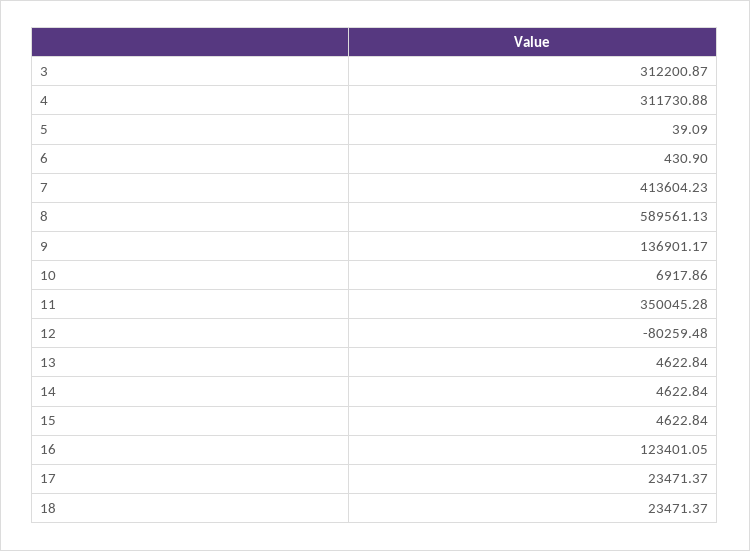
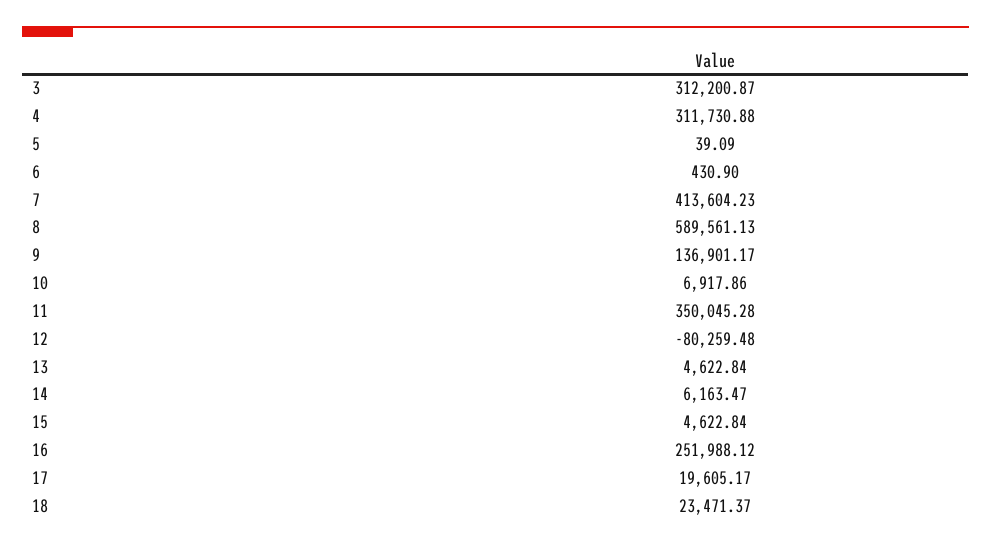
  {
    "3": 312200.87,
    "4": 311730.88,
    "5": 39.09,
    "6": 430.9,
    "7": 413604.23,
    "8": 589561.13,
    "9": 136901.17,
    "10": 6917.86,
    "11": 350045.28,
    "12": -80259.48,
    "13": 4622.84,
-   "14": 4622.84,
+   "14": 6163.47,
    "15": 4622.84,
-   "16": 123401.05,
+   "16": 251988.12,
-   "17": 23471.37,
+   "17": 19605.17,
    "18": 23471.37
  }

